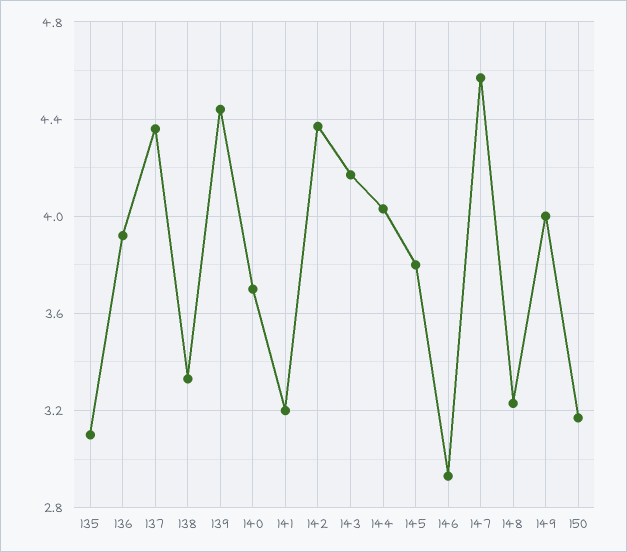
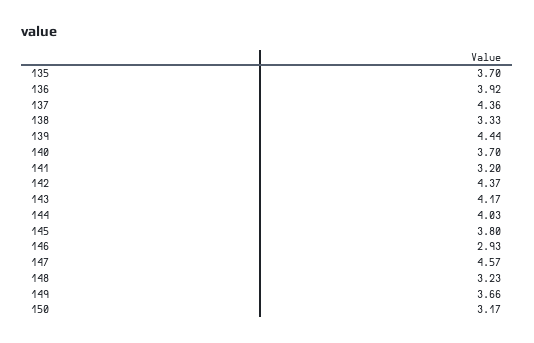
  {
-   "135": 3.1,
+   "135": 3.7,
    "136": 3.92,
    "137": 4.36,
    "138": 3.33,
    "139": 4.44,
    "140": 3.7,
    "141": 3.2,
    "142": 4.37,
    "143": 4.17,
    "144": 4.03,
    "145": 3.8,
    "146": 2.93,
    "147": 4.57,
    "148": 3.23,
-   "149": 4,
+   "149": 3.66,
    "150": 3.17
  }

